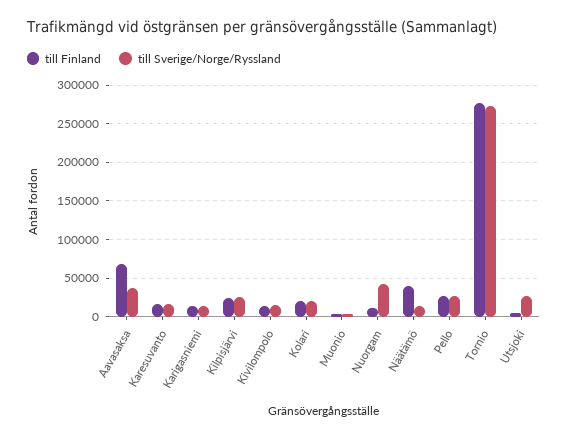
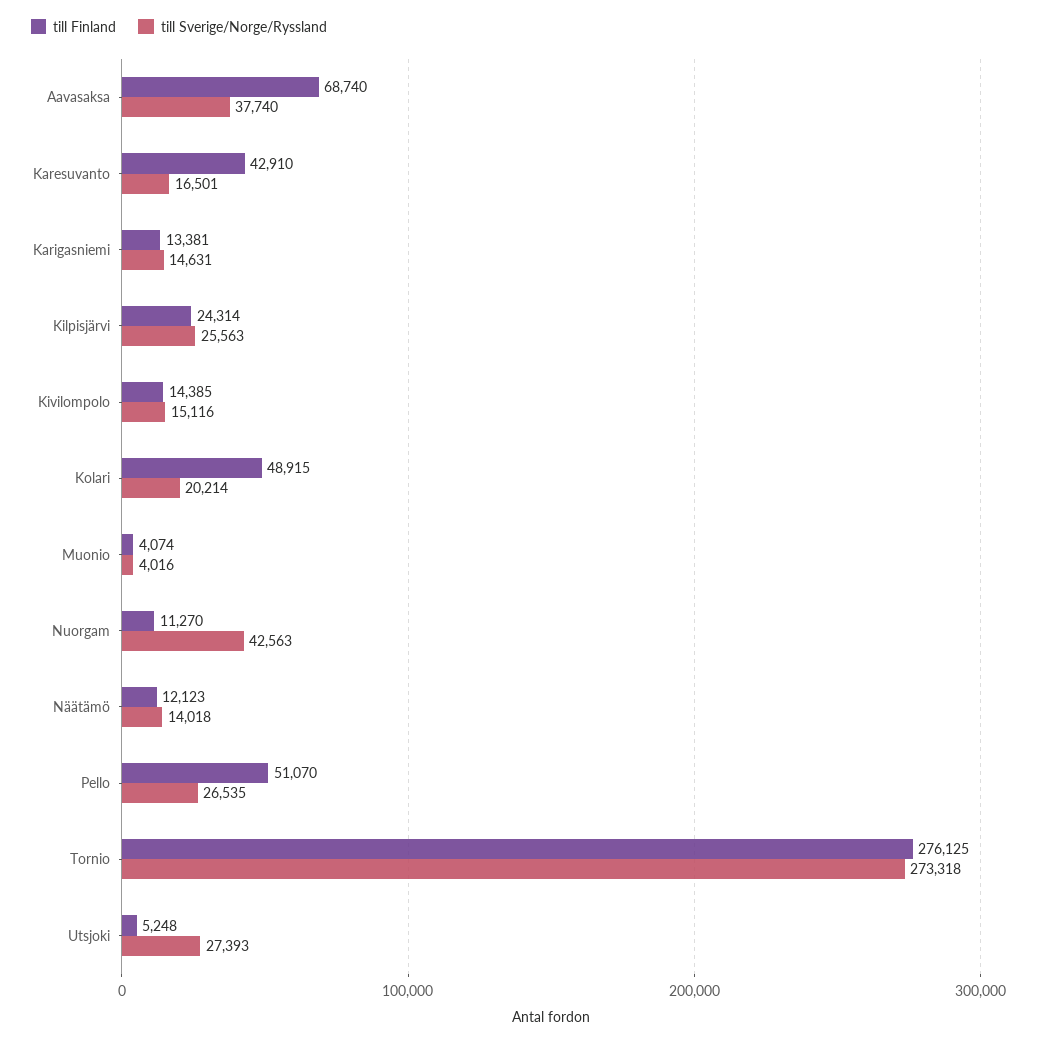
  {
    "till Finland": {
      "Aavasaksa": 68740,
-     "Karesuvanto": 20000,
+     "Karesuvanto": 42910,
      "Karigasniemi": 13381,
      "Kilpisjärvi": 24314,
      "Kivilompolo": 14385,
-     "Kolari": 20000,
+     "Kolari": 48915,
      "Muonio": 4074,
      "Nuorgam": 11270,
-     "Näätämö": 40000,
+     "Näätämö": 12123,
-     "Pello": 30000,
+     "Pello": 51070,
      "Tornio": 276125,
      "Utsjoki": 5248
    },
    "till Sverige/Norge/Ryssland": {
      "Aavasaksa": 37740,
      "Karesuvanto": 16501,
      "Karigasniemi": 14631,
      "Kilpisjärvi": 25563,
      "Kivilompolo": 15116,
      "Kolari": 20214,
      "Muonio": 4016,
      "Nuorgam": 42563,
      "Näätämö": 14018,
      "Pello": 26535,
      "Tornio": 273318,
      "Utsjoki": 27393
    }
  }

